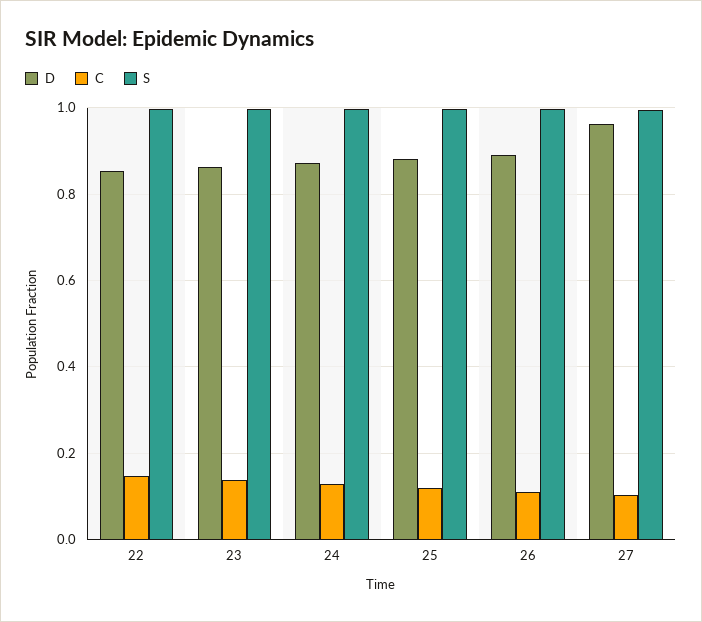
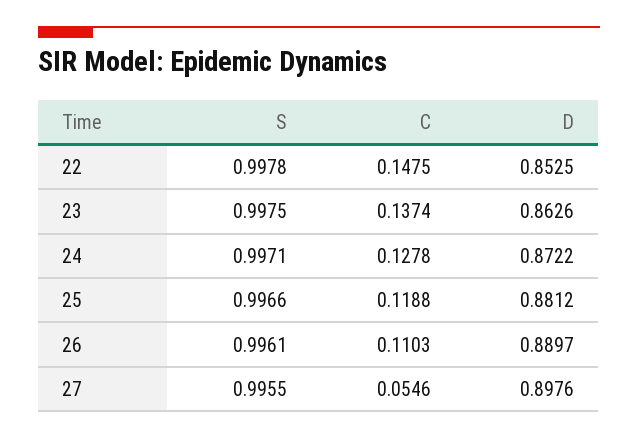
  {
    "D": {
      "22": 0.8525,
      "23": 0.8626,
      "24": 0.8722,
      "25": 0.8812,
      "26": 0.8897,
-     "27": 0.96
+     "27": 0.8976
    },
    "C": {
      "22": 0.1475,
      "23": 0.1374,
      "24": 0.1278,
      "25": 0.1188,
      "26": 0.1103,
-     "27": 0.1
+     "27": 0.0546
    },
    "S": {
      "22": 0.9978,
      "23": 0.9975,
      "24": 0.9971,
      "25": 0.9966,
      "26": 0.9961,
      "27": 0.9955
    }
  }

